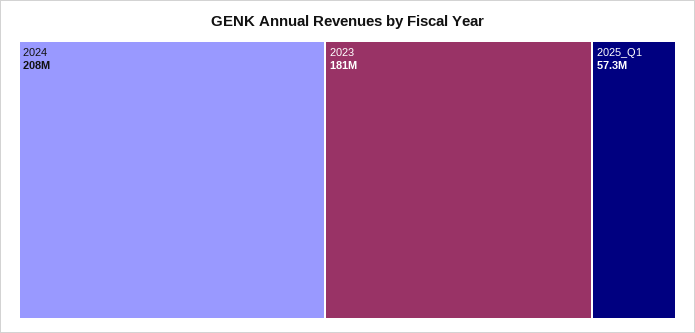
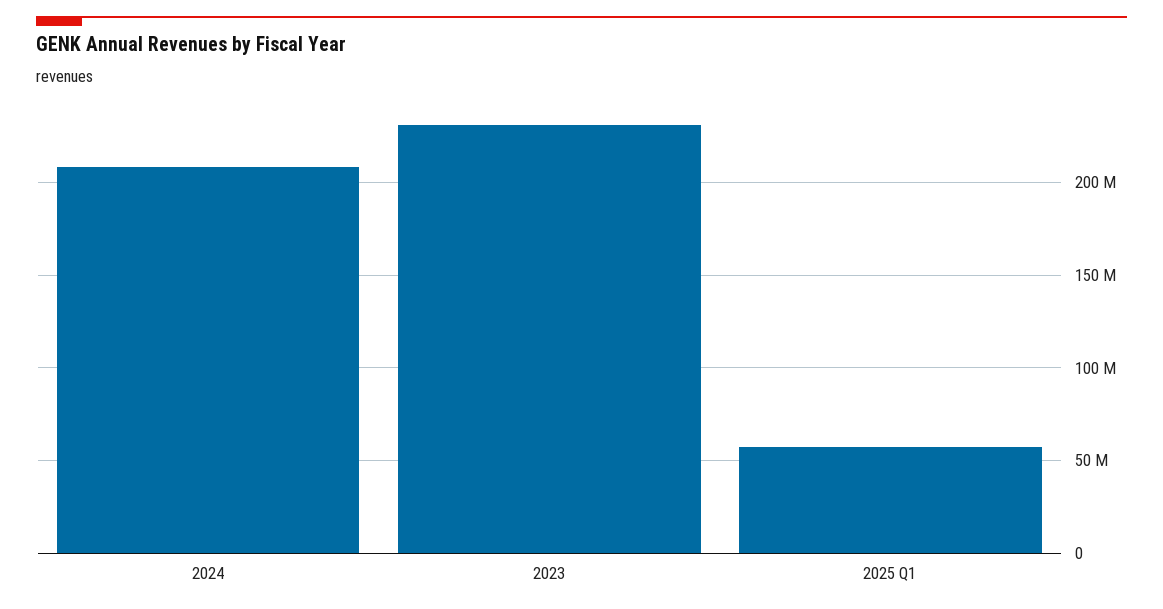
  {
    "2024": 208000000,
-   "2023": 181000000,
+   "2023": 230000000,
    "2025_Q1": 57300000
  }

